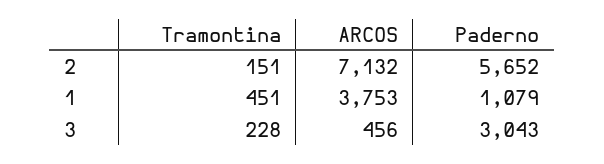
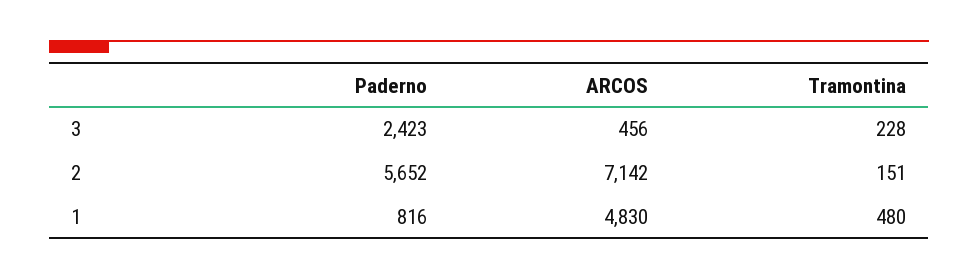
  {
    "Tramontina": {
      "2": 151,
-     "1": 451,
+     "1": 480,
      "3": 228
    },
    "ARCOS": {
-     "2": 7132,
+     "2": 7142,
-     "1": 3753,
+     "1": 4830,
      "3": 456
    },
    "Paderno": {
      "2": 5652,
-     "1": 1079,
+     "1": 816,
-     "3": 3043
+     "3": 2423
    }
  }

